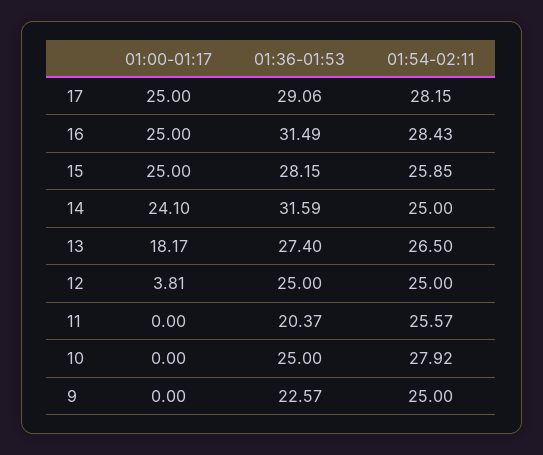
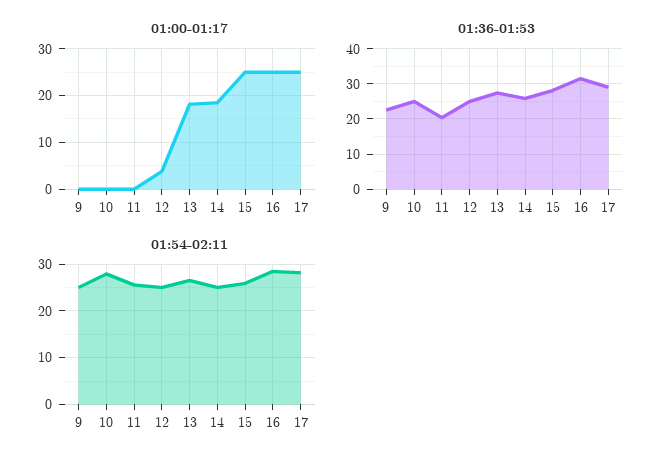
  {
    "01:00-01:17": {
      "17": 25,
      "16": 25,
      "15": 25,
-     "14": 24.1,
+     "14": 18,
      "13": 18.17,
      "12": 3.81,
      "11": 0,
      "10": 0,
      "9": 0
    },
    "01:36-01:53": {
      "17": 29.06,
      "16": 31.49,
      "15": 28.15,
-     "14": 31.59,
+     "14": 26,
      "13": 27.4,
      "12": 25,
      "11": 20.37,
      "10": 25,
      "9": 22.57
    },
    "01:54-02:11": {
      "17": 28.15,
      "16": 28.43,
      "15": 25.85,
      "14": 25,
      "13": 26.5,
      "12": 25,
      "11": 25.57,
      "10": 27.92,
      "9": 25
    }
  }

